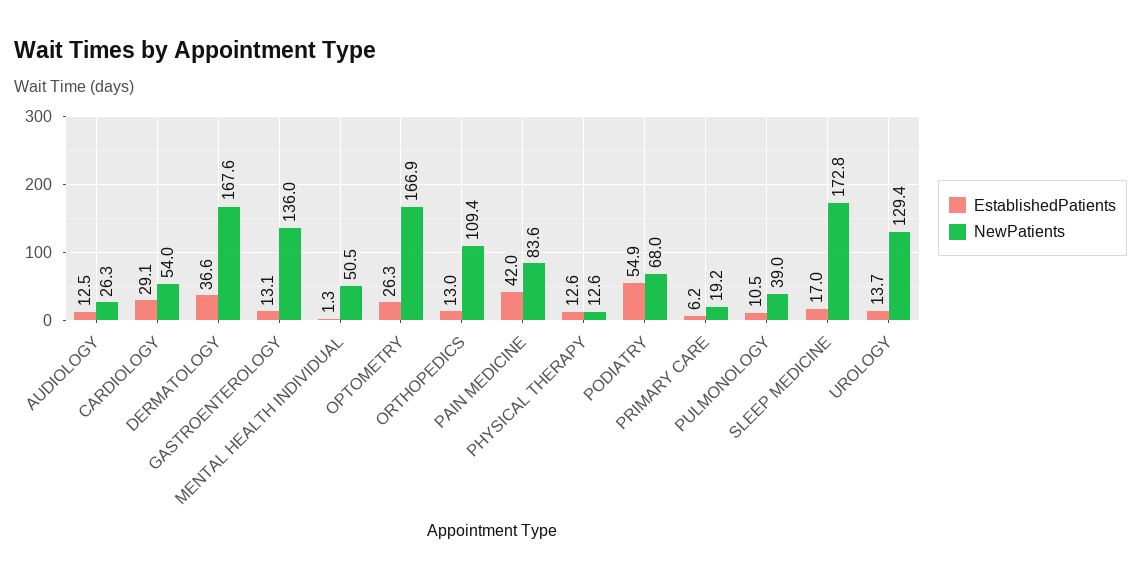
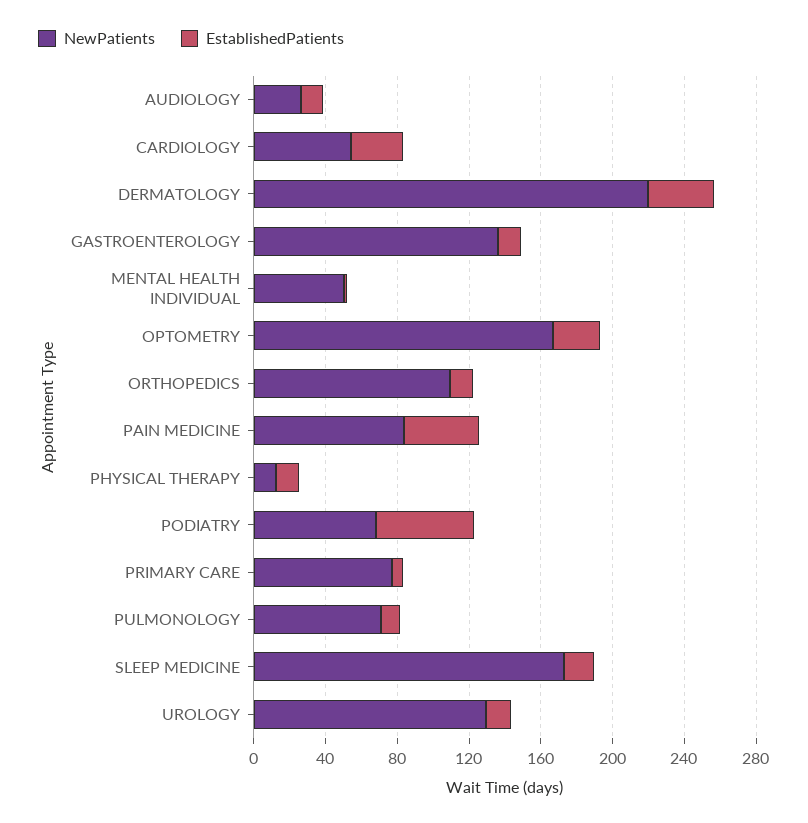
  {
    "EstablishedPatients": {
      "AUDIOLOGY": 12.5,
      "CARDIOLOGY": 29.1,
      "DERMATOLOGY": 36.6,
      "GASTROENTEROLOGY": 13.1,
      "MENTAL HEALTH INDIVIDUAL": 1.3,
      "OPTOMETRY": 26.3,
      "ORTHOPEDICS": 13,
      "PAIN MEDICINE": 42,
      "PHYSICAL THERAPY": 12.6,
      "PODIATRY": 54.9,
      "PRIMARY CARE": 6.2,
      "PULMONOLOGY": 10.5,
      "SLEEP MEDICINE": 17,
      "UROLOGY": 13.7
    },
    "NewPatients": {
      "AUDIOLOGY": 26.3,
      "CARDIOLOGY": 54,
-     "DERMATOLOGY": 167.6,
+     "DERMATOLOGY": 220,
      "GASTROENTEROLOGY": 136,
      "MENTAL HEALTH INDIVIDUAL": 50.5,
      "OPTOMETRY": 166.9,
      "ORTHOPEDICS": 109.4,
      "PAIN MEDICINE": 83.6,
      "PHYSICAL THERAPY": 12.6,
      "PODIATRY": 68,
-     "PRIMARY CARE": 19.2,
+     "PRIMARY CARE": 80,
-     "PULMONOLOGY": 39,
+     "PULMONOLOGY": 70,
      "SLEEP MEDICINE": 172.8,
      "UROLOGY": 129.4
    }
  }

